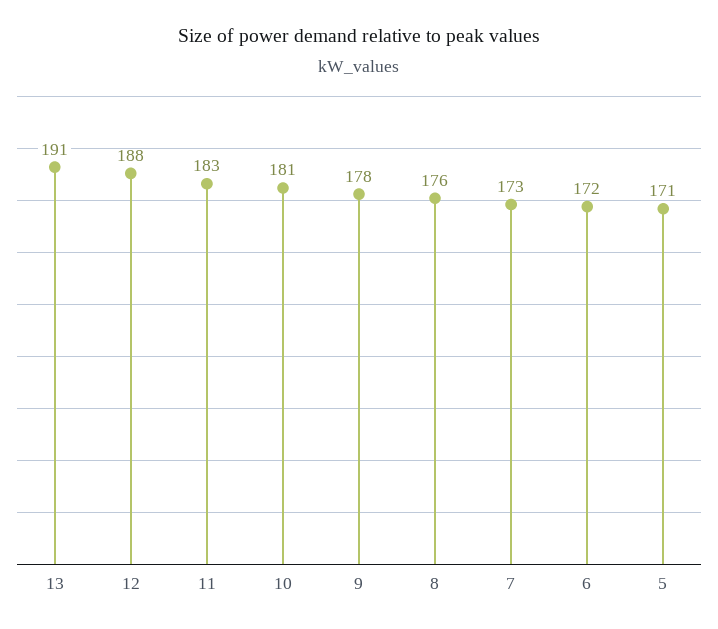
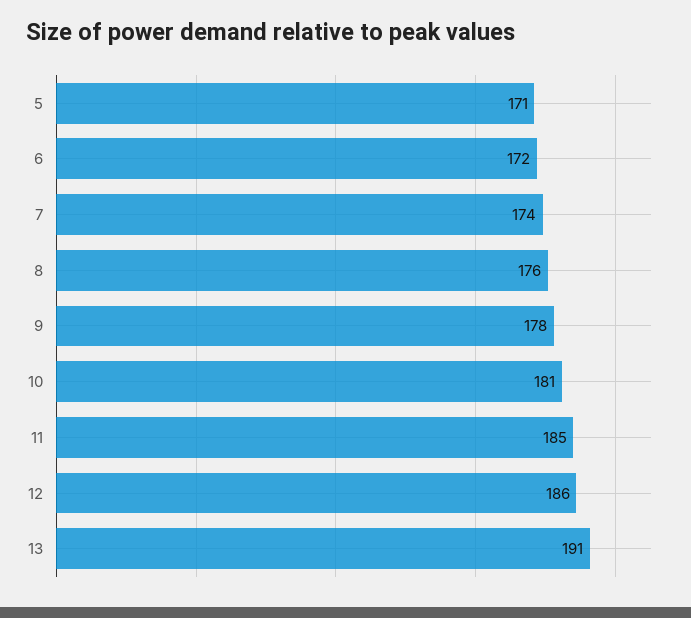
  {
    "13": 191,
-   "12": 188,
+   "12": 186,
-   "11": 183,
+   "11": 185,
    "10": 181,
    "9": 178,
    "8": 176,
-   "7": 173,
+   "7": 174,
    "6": 172,
    "5": 171
  }

